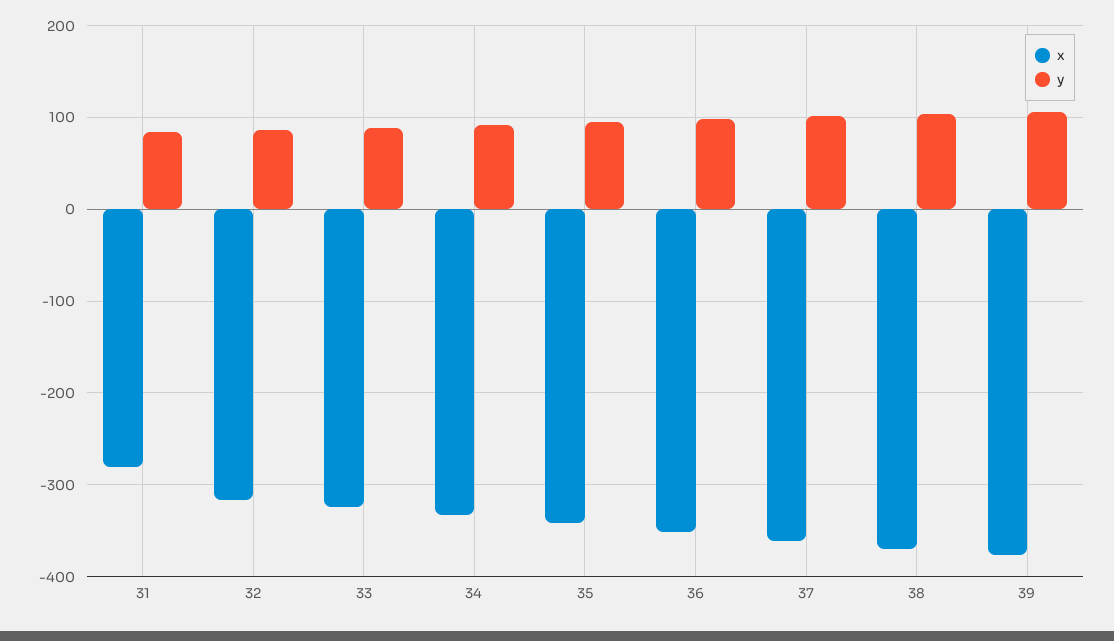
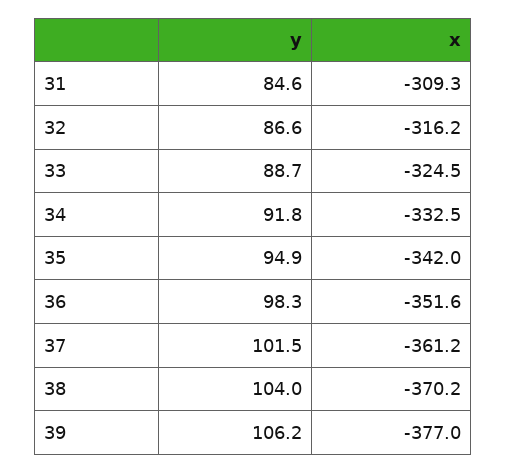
  {
    "x": {
-     "31": -280,
+     "31": -309.3,
      "32": -316.2,
      "33": -324.5,
      "34": -332.5,
      "35": -342,
      "36": -351.6,
      "37": -361.2,
      "38": -370.2,
      "39": -377
    },
    "y": {
      "31": 84.6,
      "32": 86.6,
      "33": 88.7,
      "34": 91.8,
      "35": 94.9,
      "36": 98.3,
      "37": 101.5,
      "38": 104,
      "39": 106.2
    }
  }

